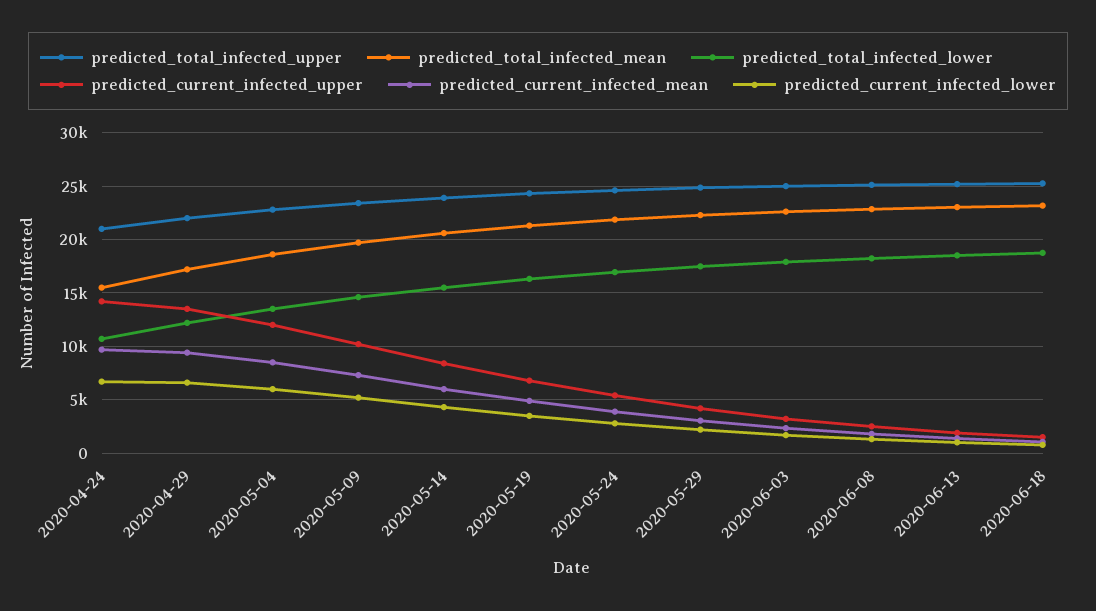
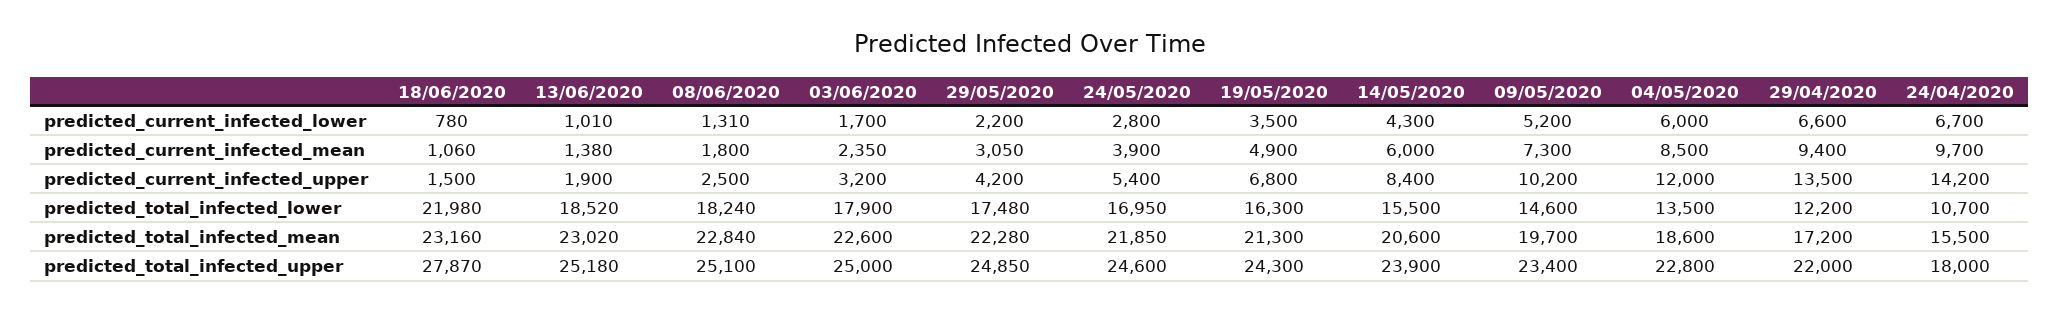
  {
    "predicted_total_infected_upper": {
-     "2020-04-24": 21000,
+     "2020-04-24": 18000,
      "2020-04-29": 22000,
      "2020-05-04": 22800,
      "2020-05-09": 23400,
      "2020-05-14": 23900,
      "2020-05-19": 24300,
      "2020-05-24": 24600,
      "2020-05-29": 24850,
      "2020-06-03": 25000,
      "2020-06-08": 25100,
      "2020-06-13": 25180,
-     "2020-06-18": 25000
+     "2020-06-18": 27870
    },
    "predicted_total_infected_mean": {
      "2020-04-24": 15500,
      "2020-04-29": 17200,
      "2020-05-04": 18600,
      "2020-05-09": 19700,
      "2020-05-14": 20600,
      "2020-05-19": 21300,
      "2020-05-24": 21850,
      "2020-05-29": 22280,
      "2020-06-03": 22600,
      "2020-06-08": 22840,
      "2020-06-13": 23020,
      "2020-06-18": 23160
    },
    "predicted_total_infected_lower": {
      "2020-04-24": 10700,
      "2020-04-29": 12200,
      "2020-05-04": 13500,
      "2020-05-09": 14600,
      "2020-05-14": 15500,
      "2020-05-19": 16300,
      "2020-05-24": 16950,
      "2020-05-29": 17480,
      "2020-06-03": 17900,
      "2020-06-08": 18240,
      "2020-06-13": 18520,
-     "2020-06-18": 19000
+     "2020-06-18": 21980
    },
    "predicted_current_infected_upper": {
      "2020-04-24": 14200,
      "2020-04-29": 13500,
      "2020-05-04": 12000,
      "2020-05-09": 10200,
      "2020-05-14": 8400,
      "2020-05-19": 6800,
      "2020-05-24": 5400,
      "2020-05-29": 4200,
      "2020-06-03": 3200,
      "2020-06-08": 2500,
      "2020-06-13": 1900,
      "2020-06-18": 1500
    },
    "predicted_current_infected_mean": {
      "2020-04-24": 9700,
      "2020-04-29": 9400,
      "2020-05-04": 8500,
      "2020-05-09": 7300,
      "2020-05-14": 6000,
      "2020-05-19": 4900,
      "2020-05-24": 3900,
      "2020-05-29": 3050,
      "2020-06-03": 2350,
      "2020-06-08": 1800,
      "2020-06-13": 1380,
      "2020-06-18": 1060
    },
    "predicted_current_infected_lower": {
      "2020-04-24": 6700,
      "2020-04-29": 6600,
      "2020-05-04": 6000,
      "2020-05-09": 5200,
      "2020-05-14": 4300,
      "2020-05-19": 3500,
      "2020-05-24": 2800,
      "2020-05-29": 2200,
      "2020-06-03": 1700,
      "2020-06-08": 1310,
      "2020-06-13": 1010,
      "2020-06-18": 780
    }
  }

